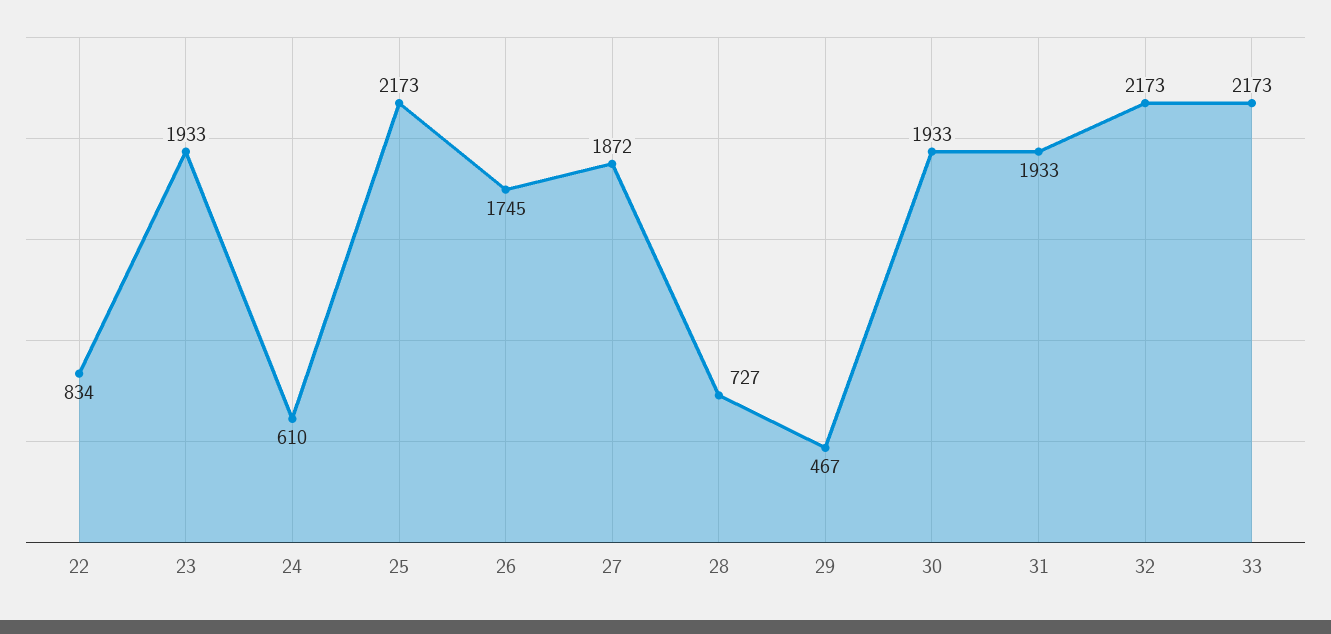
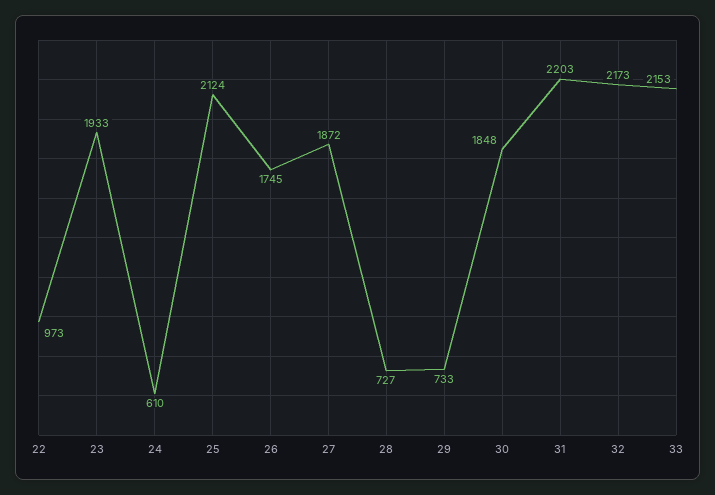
  {
-   "22": 834,
+   "22": 973,
    "23": 1933,
    "24": 610,
-   "25": 2173,
+   "25": 2124,
    "26": 1745,
    "27": 1872,
    "28": 727,
-   "29": 467,
+   "29": 733,
-   "30": 1933,
+   "30": 1848,
-   "31": 1933,
+   "31": 2203,
    "32": 2173,
-   "33": 2173
+   "33": 2153
  }

